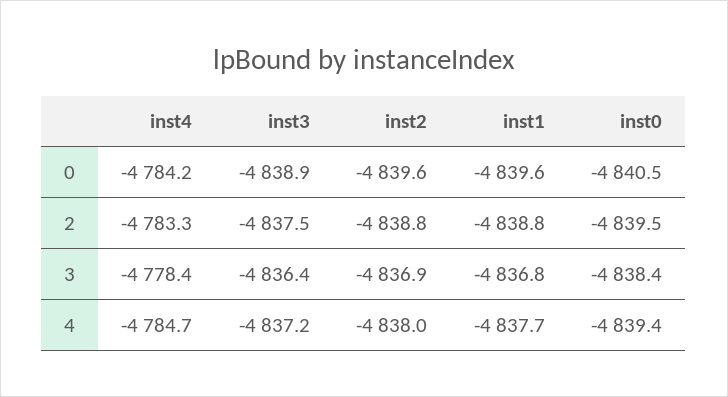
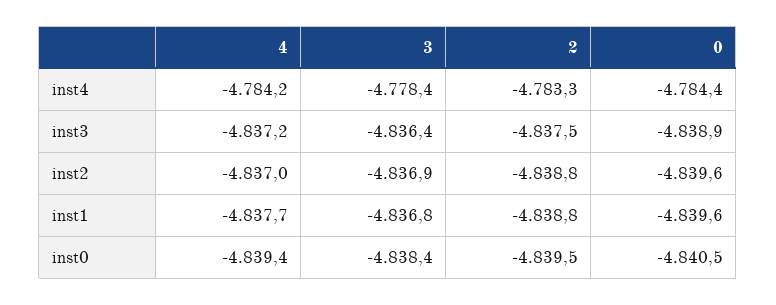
  {
    "inst4": {
-     "0": -4784.2,
+     "0": -4784.4,
      "2": -4783.3,
      "3": -4778.4,
-     "4": -4784.7
+     "4": -4784.2
    },
    "inst3": {
      "0": -4838.9,
      "2": -4837.5,
      "3": -4836.4,
      "4": -4837.2
    },
    "inst2": {
      "0": -4839.6,
      "2": -4838.8,
      "3": -4836.9,
-     "4": -4838
+     "4": -4837
    },
    "inst1": {
      "0": -4839.6,
      "2": -4838.8,
      "3": -4836.8,
      "4": -4837.7
    },
    "inst0": {
      "0": -4840.5,
      "2": -4839.5,
      "3": -4838.4,
      "4": -4839.4
    }
  }

